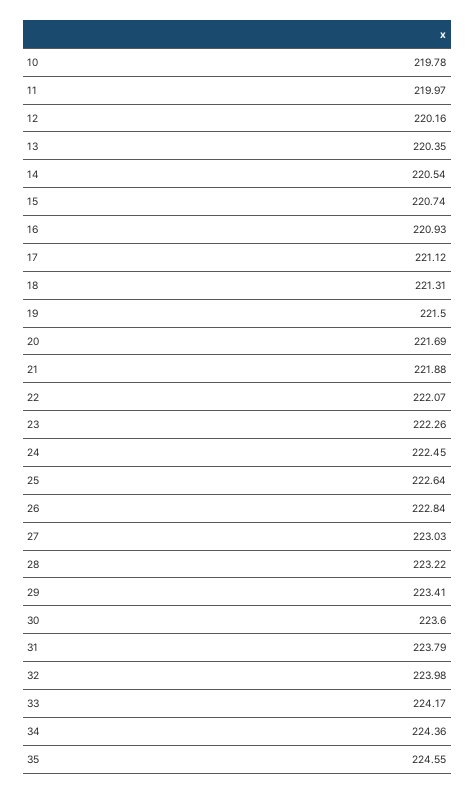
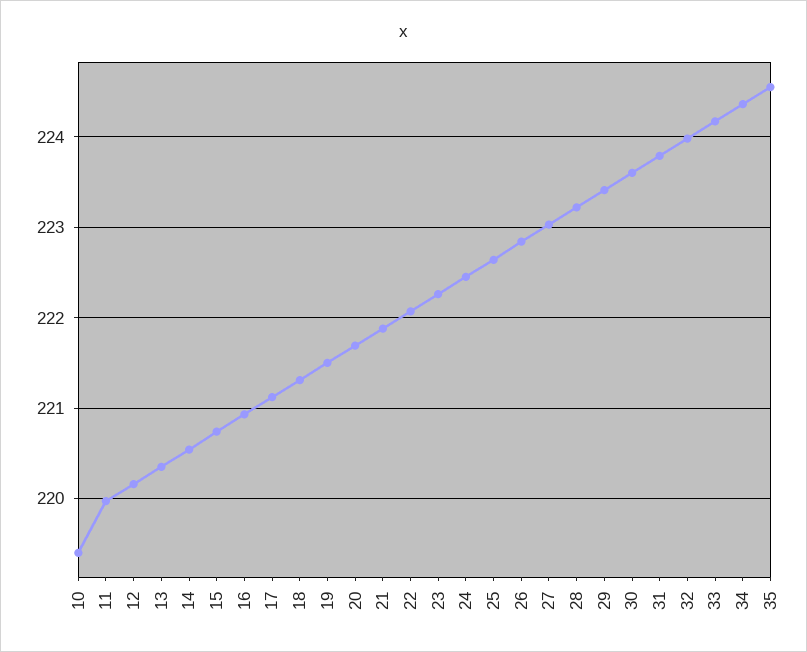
  {
-   "10": 219.78,
+   "10": 219.4,
    "11": 219.97,
    "12": 220.16,
    "13": 220.35,
    "14": 220.54,
    "15": 220.74,
    "16": 220.93,
    "17": 221.12,
    "18": 221.31,
    "19": 221.5,
    "20": 221.69,
    "21": 221.88,
    "22": 222.07,
    "23": 222.26,
    "24": 222.45,
    "25": 222.64,
    "26": 222.84,
    "27": 223.03,
    "28": 223.22,
    "29": 223.41,
    "30": 223.6,
    "31": 223.79,
    "32": 223.98,
    "33": 224.17,
    "34": 224.36,
    "35": 224.55
  }

